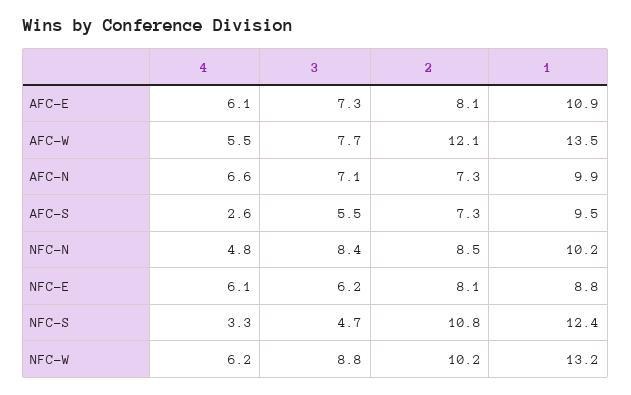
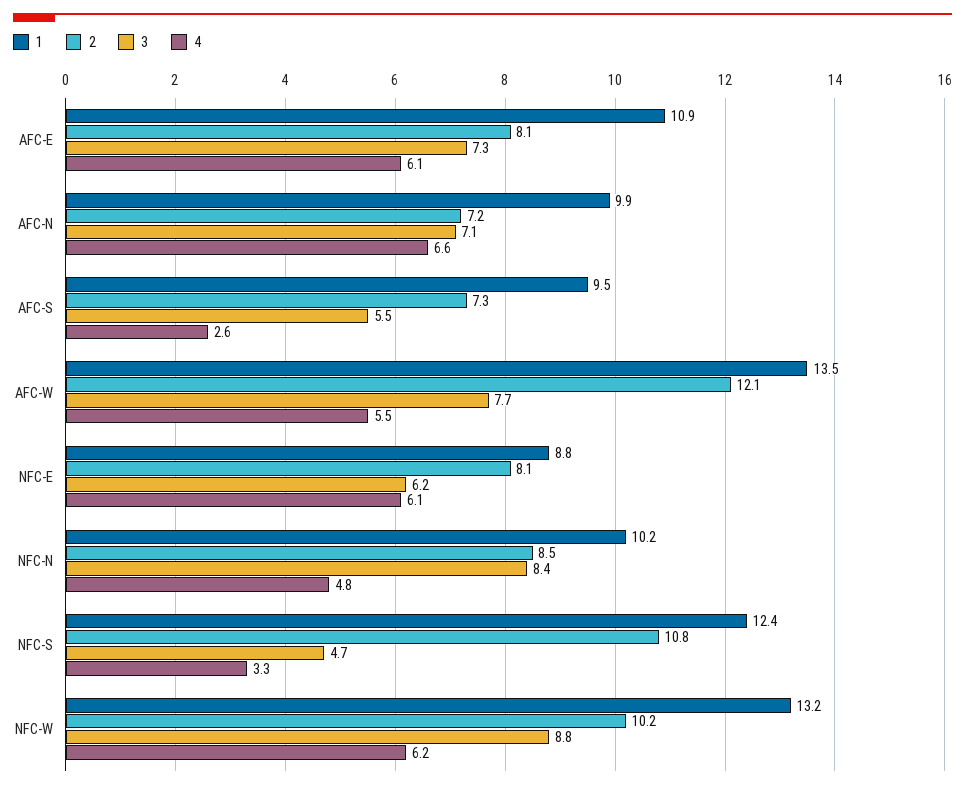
  {
    "4": {
      "AFC-E": 6.1,
      "AFC-W": 5.5,
      "AFC-N": 6.6,
      "AFC-S": 2.6,
      "NFC-N": 4.8,
      "NFC-E": 6.1,
      "NFC-S": 3.3,
      "NFC-W": 6.2
    },
    "3": {
      "AFC-E": 7.3,
      "AFC-W": 7.7,
      "AFC-N": 7.1,
      "AFC-S": 5.5,
      "NFC-N": 8.4,
      "NFC-E": 6.2,
      "NFC-S": 4.7,
      "NFC-W": 8.8
    },
    "2": {
      "AFC-E": 8.1,
      "AFC-W": 12.1,
-     "AFC-N": 7.3,
+     "AFC-N": 7.2,
      "AFC-S": 7.3,
      "NFC-N": 8.5,
      "NFC-E": 8.1,
      "NFC-S": 10.8,
      "NFC-W": 10.2
    },
    "1": {
      "AFC-E": 10.9,
      "AFC-W": 13.5,
      "AFC-N": 9.9,
      "AFC-S": 9.5,
      "NFC-N": 10.2,
      "NFC-E": 8.8,
      "NFC-S": 12.4,
      "NFC-W": 13.2
    }
  }

